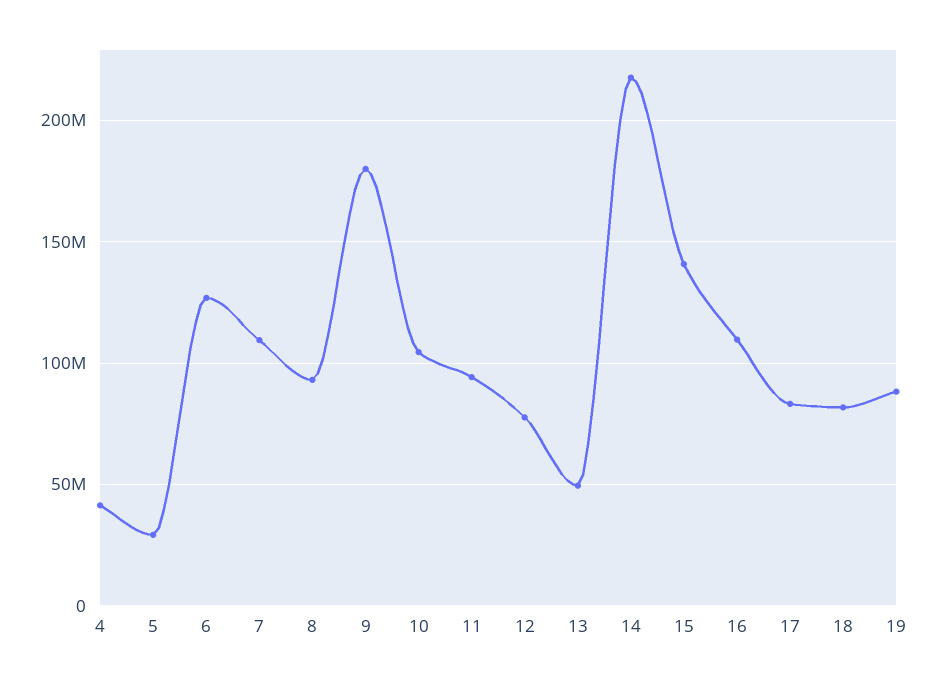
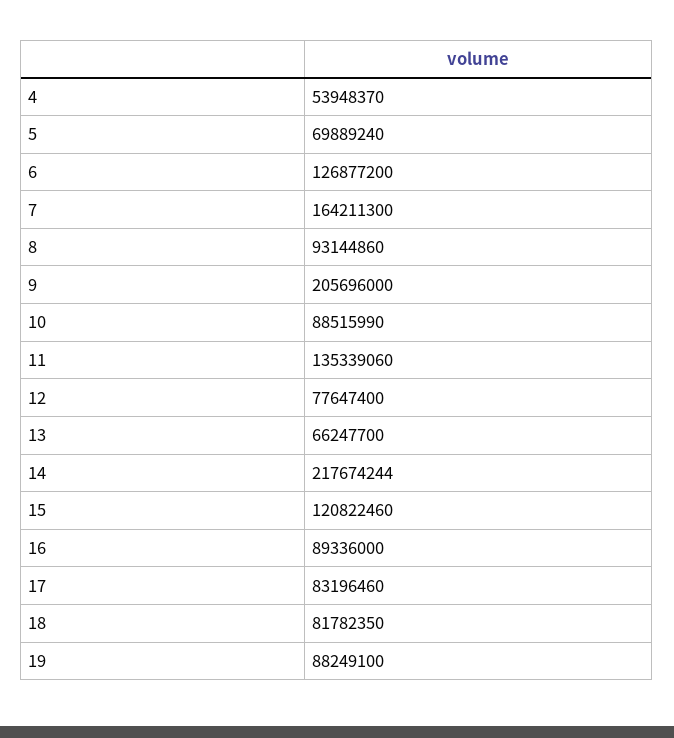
  {
-   "4": 40000000,
+   "4": 53948370,
-   "5": 30000000,
+   "5": 69889240,
    "6": 126877200,
-   "7": 110000000,
+   "7": 164211300,
    "8": 93144860,
-   "9": 180000000,
+   "9": 205696000,
-   "10": 105000000,
+   "10": 88515990,
-   "11": 95000000,
+   "11": 135339060,
    "12": 77647400,
-   "13": 50000000,
+   "13": 66247700,
    "14": 217674244,
-   "15": 140000000,
+   "15": 120822460,
-   "16": 110000000,
+   "16": 89336000,
    "17": 83196460,
    "18": 81782350,
    "19": 88249100
  }

